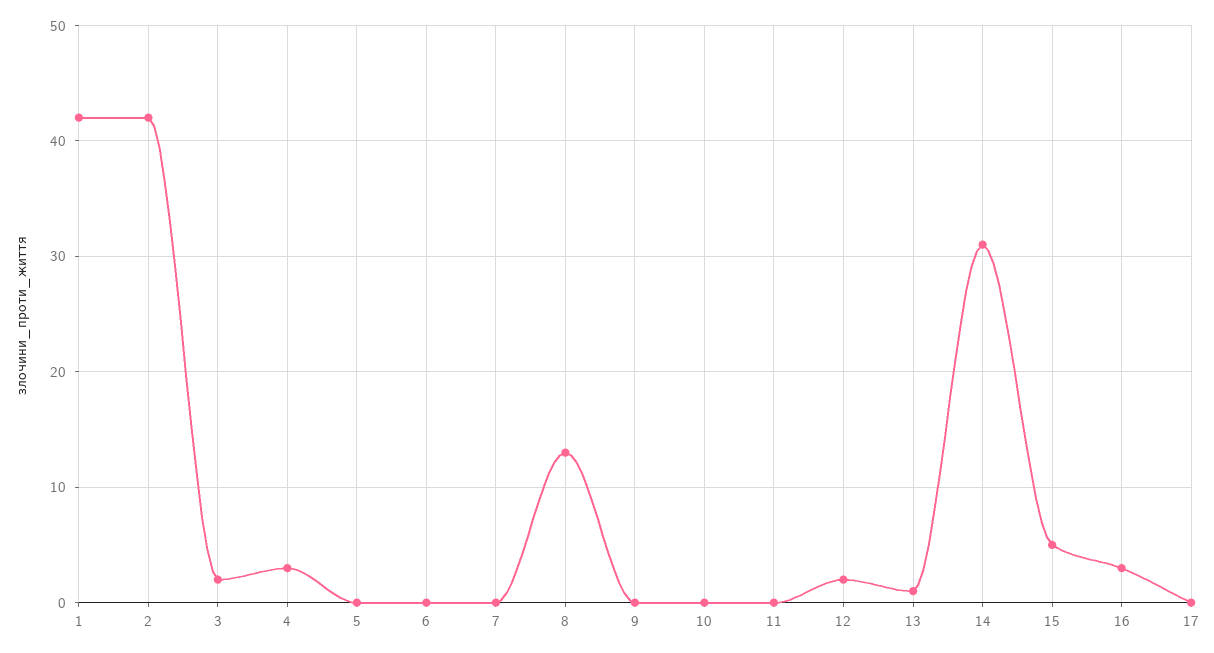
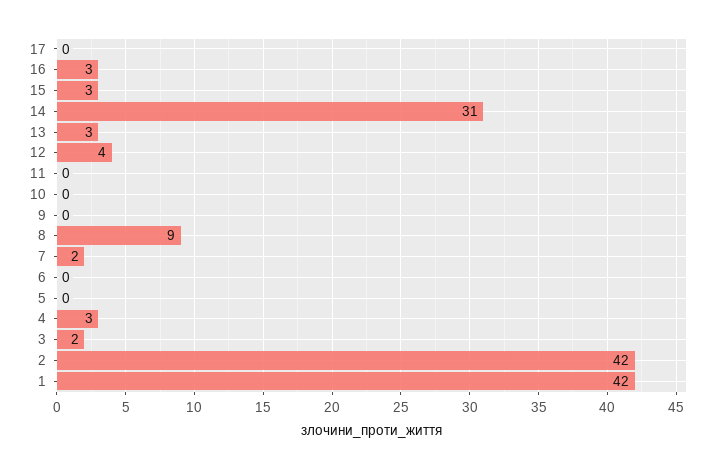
  {
    "1": 42,
    "2": 42,
    "3": 2,
    "4": 3,
    "5": 0,
    "6": 0,
-   "7": 0,
+   "7": 2,
-   "8": 13,
+   "8": 9,
    "9": 0,
    "10": 0,
    "11": 0,
-   "12": 2,
+   "12": 4,
-   "13": 1,
+   "13": 3,
    "14": 31,
-   "15": 5,
+   "15": 3,
    "16": 3,
    "17": 0
  }

